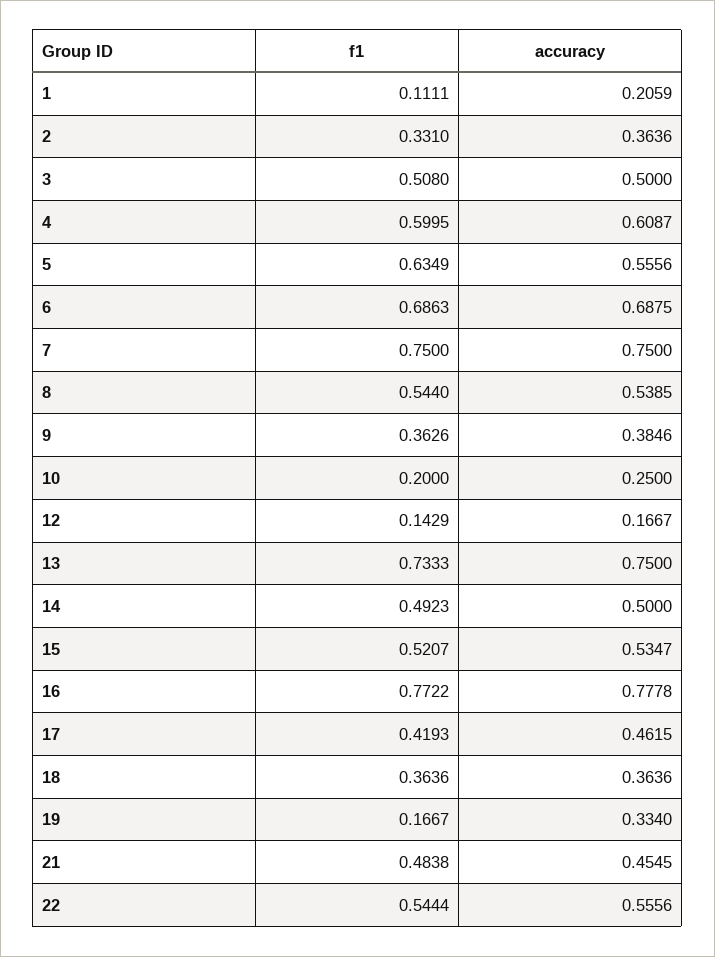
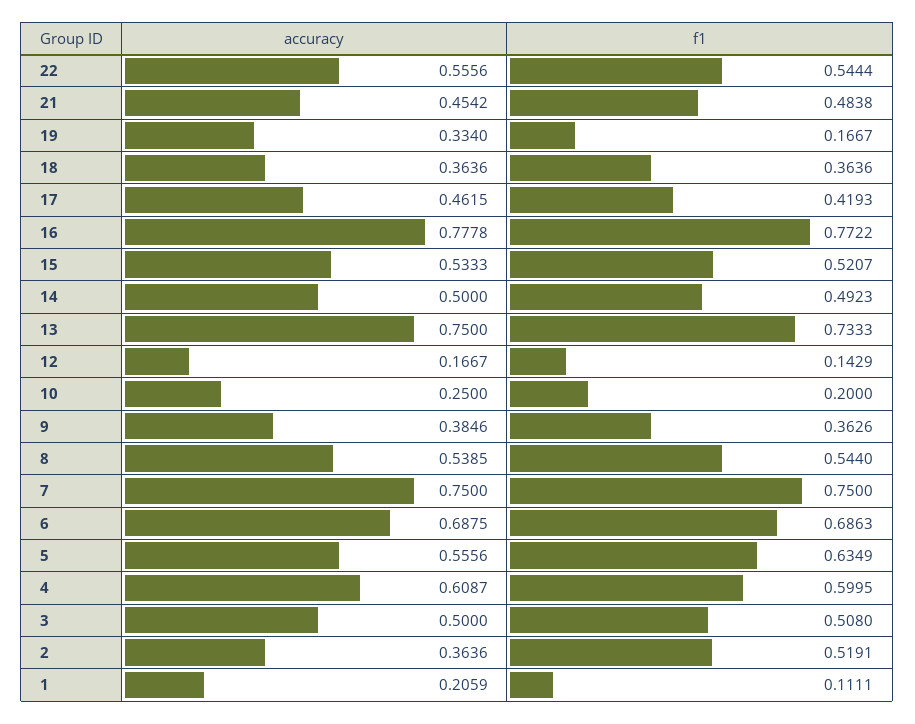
  {
    "f1": {
      "1": 0.1111,
-     "2": 0.331,
+     "2": 0.5191,
      "3": 0.508,
      "4": 0.5995,
      "5": 0.6349,
      "6": 0.6863,
      "7": 0.75,
      "8": 0.544,
      "9": 0.3626,
      "10": 0.2,
      "12": 0.1429,
      "13": 0.7333,
      "14": 0.4923,
      "15": 0.5207,
      "16": 0.7722,
      "17": 0.4193,
      "18": 0.3636,
      "19": 0.1667,
      "21": 0.4838,
      "22": 0.5444
    },
    "accuracy": {
      "1": 0.2059,
      "2": 0.3636,
      "3": 0.5,
      "4": 0.6087,
      "5": 0.5556,
      "6": 0.6875,
      "7": 0.75,
      "8": 0.5385,
      "9": 0.3846,
      "10": 0.25,
      "12": 0.1667,
      "13": 0.75,
      "14": 0.5,
-     "15": 0.5347,
+     "15": 0.5333,
      "16": 0.7778,
      "17": 0.4615,
      "18": 0.3636,
      "19": 0.334,
-     "21": 0.4545,
+     "21": 0.4542,
      "22": 0.5556
    }
  }

